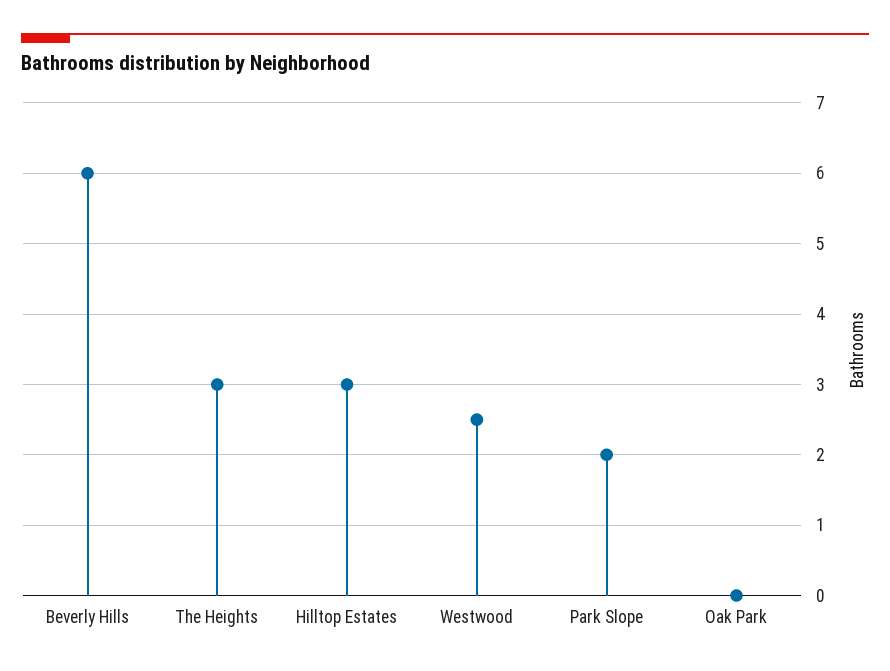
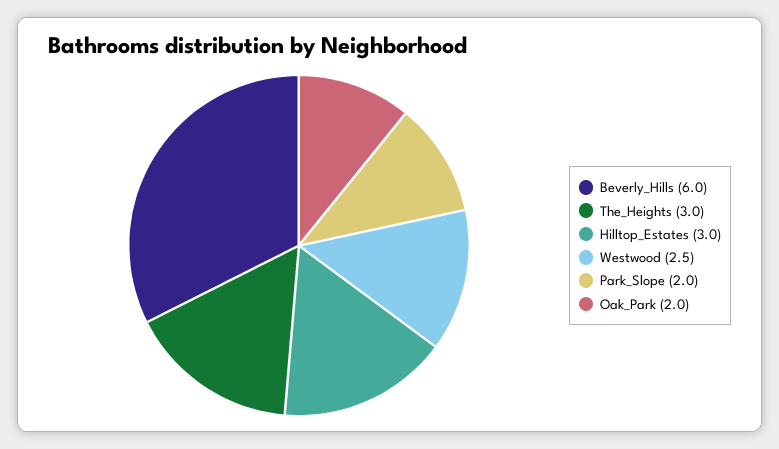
  {
    "Beverly Hills": 6,
    "The Heights": 3,
    "Hilltop Estates": 3,
    "Westwood": 2.5,
    "Park Slope": 2,
-   "Oak Park": 0
+   "Oak Park": 2
  }

